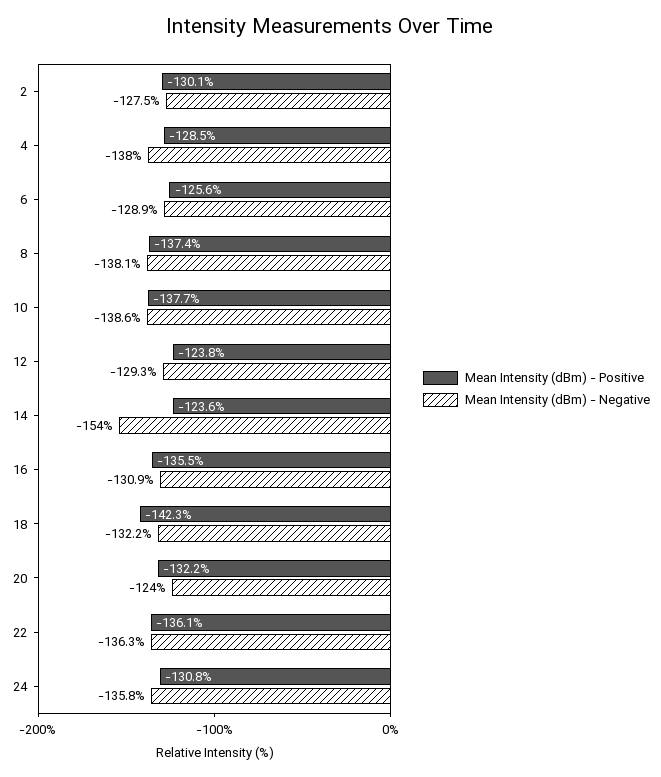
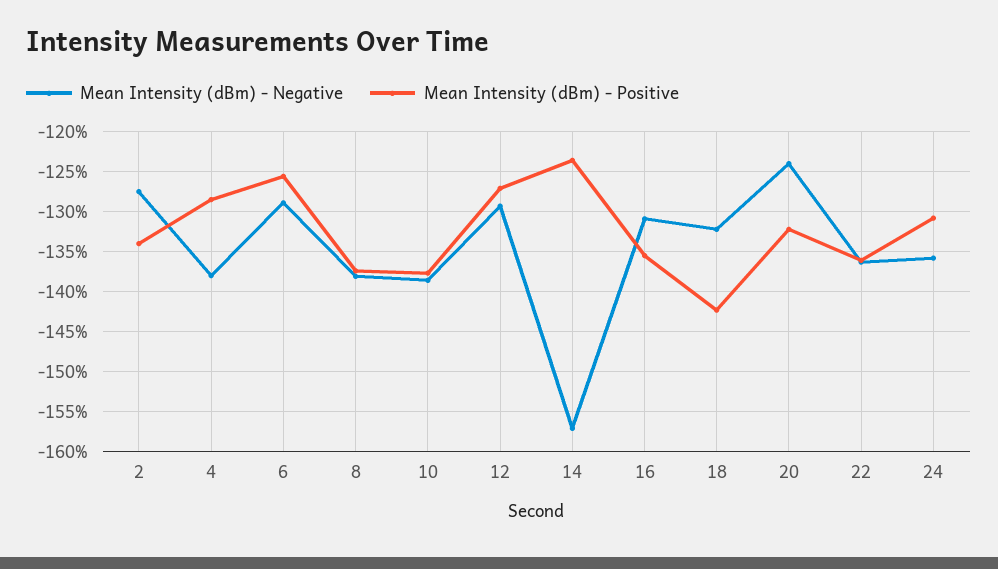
  {
    "Mean Intensity (dBm) - Positive": {
-     "2": -130.1,
+     "2": -134,
      "4": -128.5,
      "6": -125.6,
      "8": -137.4,
      "10": -137.7,
-     "12": -123.8,
+     "12": -127,
      "14": -123.6,
      "16": -135.5,
      "18": -142.3,
      "20": -132.2,
      "22": -136.1,
      "24": -130.8
    },
    "Mean Intensity (dBm) - Negative": {
      "2": -127.5,
      "4": -138,
      "6": -128.9,
      "8": -138.1,
      "10": -138.6,
      "12": -129.3,
-     "14": -154,
+     "14": -157,
      "16": -130.9,
      "18": -132.2,
      "20": -124,
      "22": -136.3,
      "24": -135.8
    }
  }

